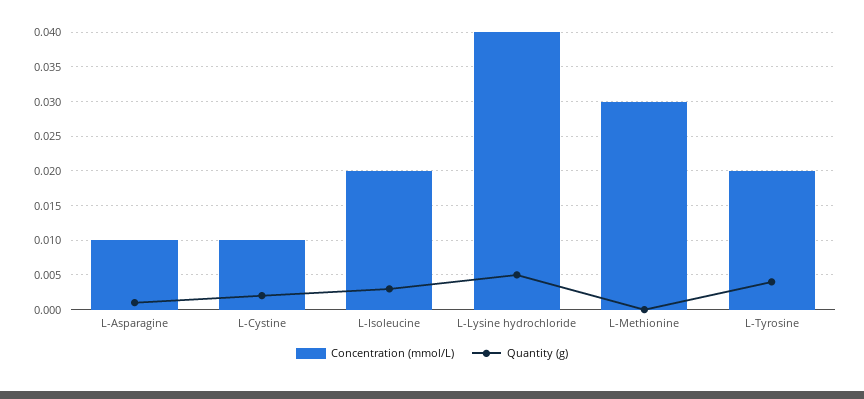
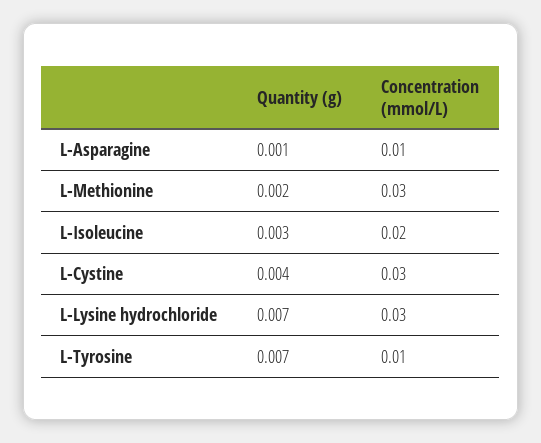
  {
    "Concentration (mmol/L)": {
      "L-Asparagine": 0.01,
-     "L-Cystine": 0.01,
+     "L-Cystine": 0.03,
      "L-Isoleucine": 0.02,
-     "L-Lysine hydrochloride": 0.04,
+     "L-Lysine hydrochloride": 0.03,
      "L-Methionine": 0.03,
-     "L-Tyrosine": 0.02
+     "L-Tyrosine": 0.01
    },
    "Quantity (g)": {
      "L-Asparagine": 0.001,
-     "L-Cystine": 0.002,
+     "L-Cystine": 0.004,
      "L-Isoleucine": 0.003,
-     "L-Lysine hydrochloride": 0.005,
+     "L-Lysine hydrochloride": 0.007,
-     "L-Methionine": 0,
+     "L-Methionine": 0.002,
-     "L-Tyrosine": 0.004
+     "L-Tyrosine": 0.007
    }
  }

